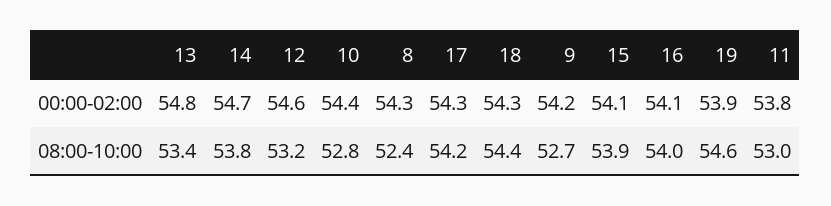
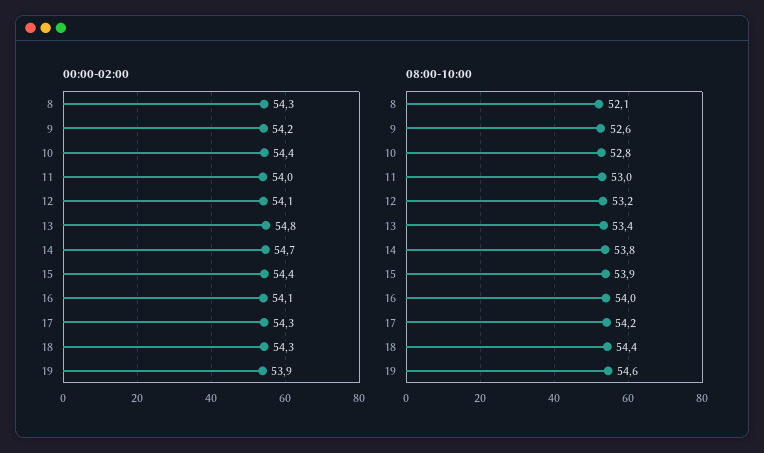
  {
    "00:00-02:00": {
      "13": 54.8,
      "14": 54.7,
-     "12": 54.6,
+     "12": 54.1,
      "10": 54.4,
      "8": 54.3,
      "17": 54.3,
      "18": 54.3,
      "9": 54.2,
-     "15": 54.1,
+     "15": 54.4,
      "16": 54.1,
      "19": 53.9,
-     "11": 53.8
+     "11": 54
    },
    "08:00-10:00": {
      "13": 53.4,
      "14": 53.8,
      "12": 53.2,
      "10": 52.8,
-     "8": 52.4,
+     "8": 52.1,
      "17": 54.2,
      "18": 54.4,
-     "9": 52.7,
+     "9": 52.6,
      "15": 53.9,
      "16": 54,
      "19": 54.6,
      "11": 53
    }
  }

